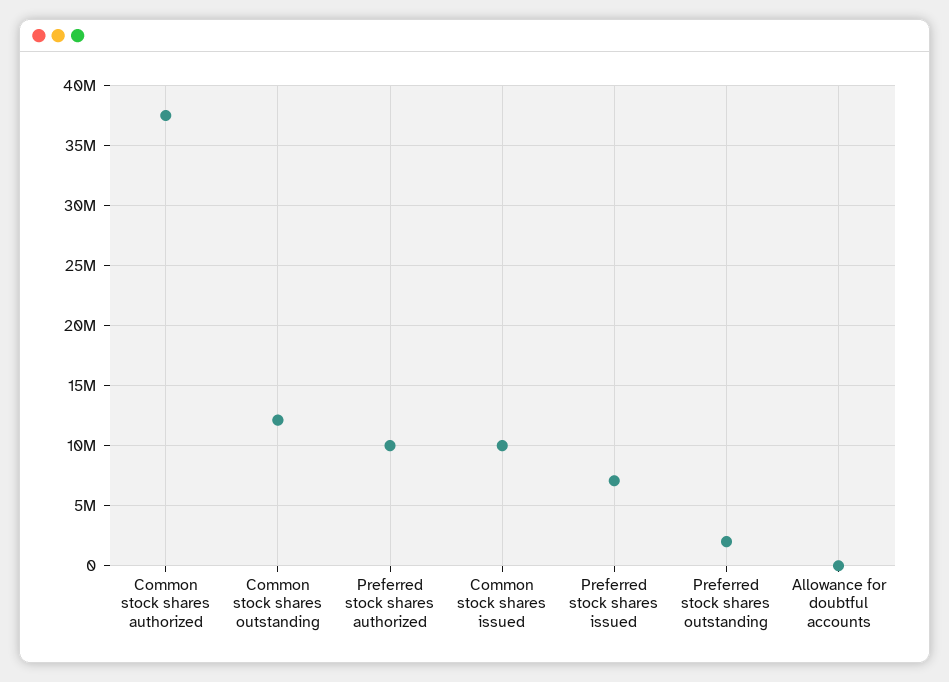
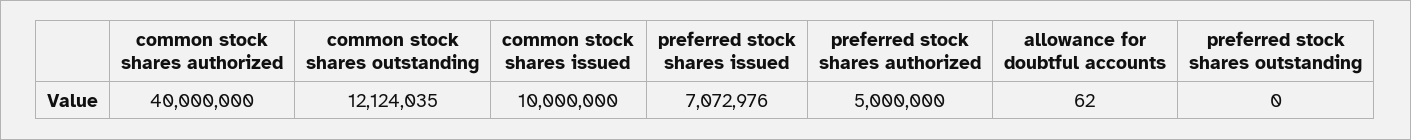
  {
-   "Common stock shares authorized": 37500000,
+   "Common stock shares authorized": 40000000,
    "Common stock shares outstanding": 12124035,
-   "Preferred stock shares authorized": 10000000,
+   "Preferred stock shares authorized": 5000000,
    "Common stock shares issued": 10000000,
    "Preferred stock shares issued": 7072976,
-   "Preferred stock shares outstanding": 2000000,
+   "Preferred stock shares outstanding": 0,
    "Allowance for doubtful accounts": 62
  }

